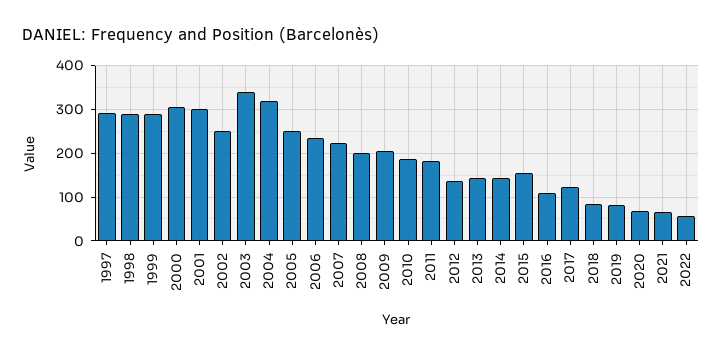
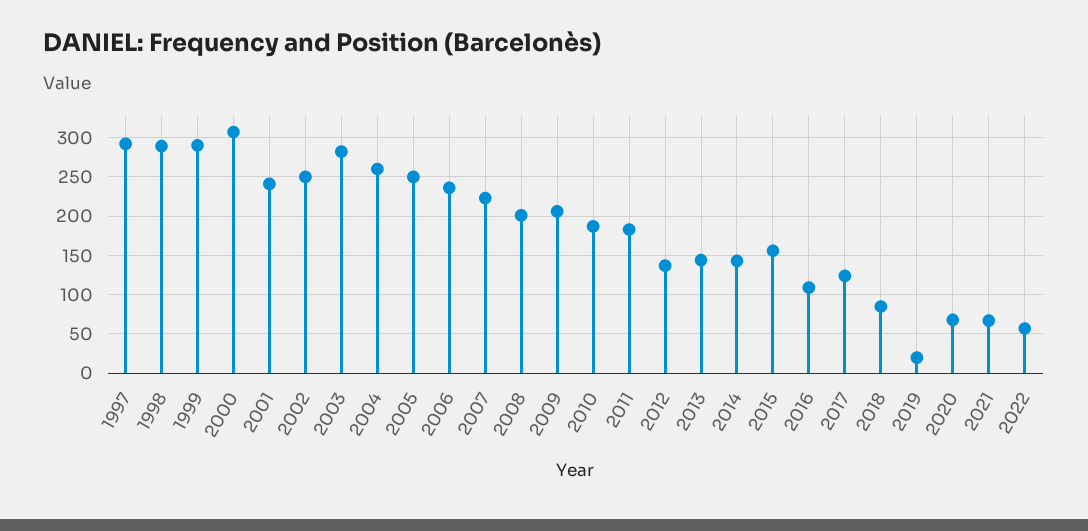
  {
    "1997": 290,
    "1998": 290,
    "1999": 290,
    "2000": 310,
-   "2001": 300,
+   "2001": 240,
    "2002": 250,
-   "2003": 340,
+   "2003": 280,
-   "2004": 320,
+   "2004": 260,
    "2005": 250,
    "2006": 240,
    "2007": 220,
    "2008": 200,
    "2009": 210,
    "2010": 190,
    "2011": 180,
    "2012": 140,
    "2013": 140,
    "2014": 140,
    "2015": 160,
    "2016": 110,
    "2017": 120,
    "2018": 90,
-   "2019": 80,
+   "2019": 20,
    "2020": 70,
    "2021": 70,
    "2022": 60
  }

